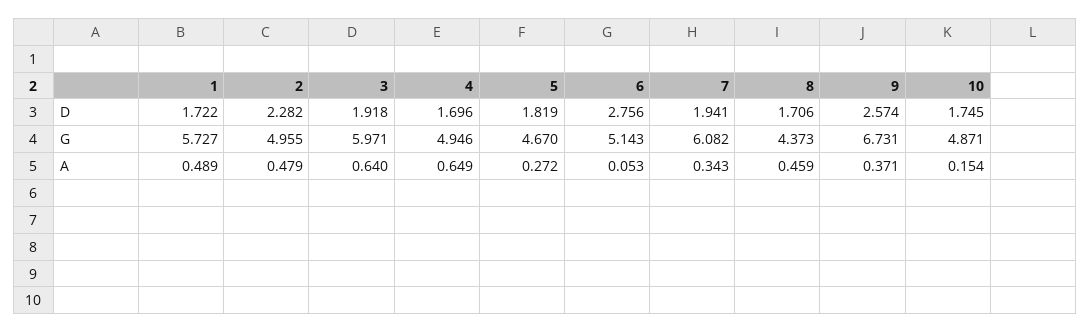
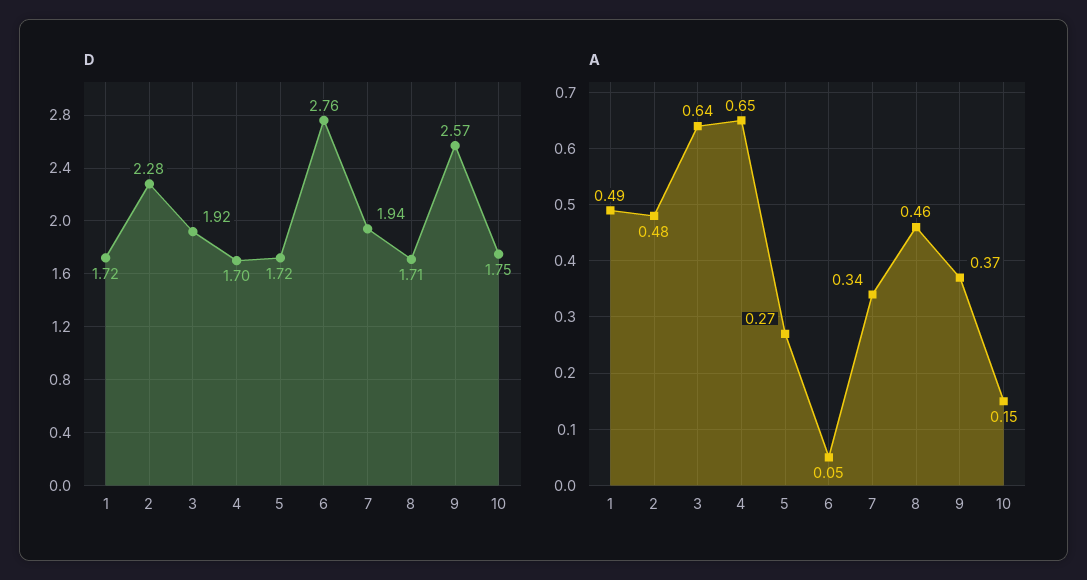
  {
    "D": {
      "1": 1.722,
      "2": 2.282,
      "3": 1.918,
      "4": 1.696,
-     "5": 1.819,
+     "5": 1.72,
      "6": 2.756,
      "7": 1.941,
      "8": 1.706,
      "9": 2.574,
      "10": 1.745
    },
-   "G": {
-     "1": 5.727,
-     "2": 4.955,
-     "3": 5.971,
-     "4": 4.946,
-     "5": 4.67,
-     "6": 5.143,
-     "7": 6.082,
-     "8": 4.373,
-     "9": 6.731,
-     "10": 4.871
-   },
    "A": {
      "1": 0.489,
      "2": 0.479,
      "3": 0.64,
      "4": 0.649,
      "5": 0.272,
      "6": 0.053,
      "7": 0.343,
      "8": 0.459,
      "9": 0.371,
      "10": 0.154
    }
  }

